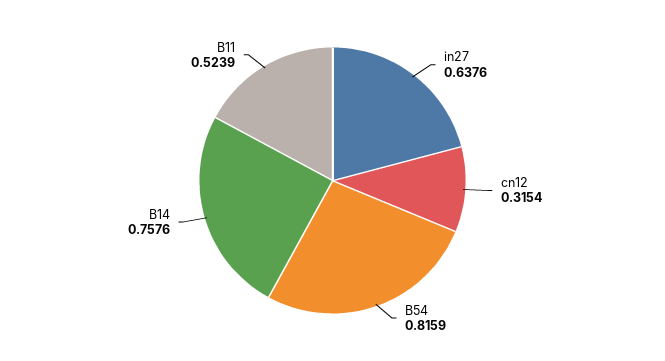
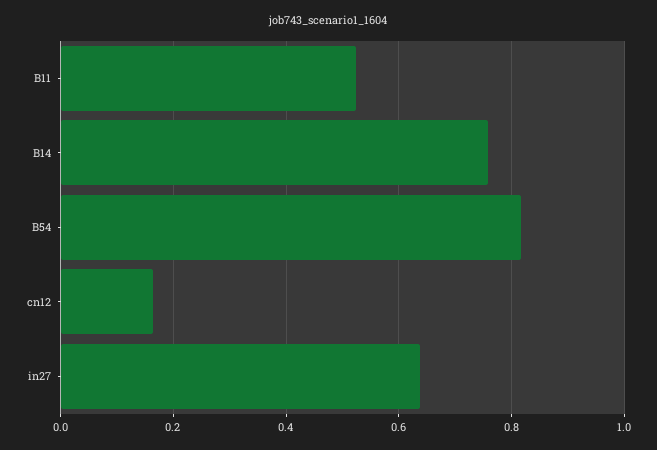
  {
    "in27": 0.6376,
-   "cn12": 0.3154,
+   "cn12": 0.16,
    "B54": 0.8159,
    "B14": 0.7576,
    "B11": 0.5239
  }

